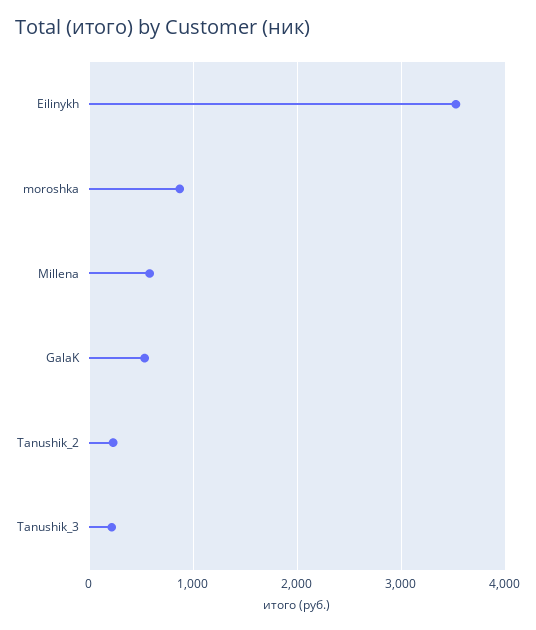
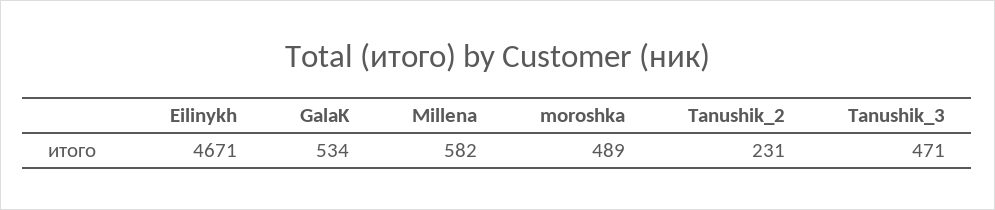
  {
-   "Eilinykh": 3500,
+   "Eilinykh": 4671,
-   "moroshka": 900,
+   "moroshka": 489,
    "Millena": 582,
    "GalaK": 534,
    "Tanushik_2": 231,
-   "Tanushik_3": 200
+   "Tanushik_3": 471
  }

